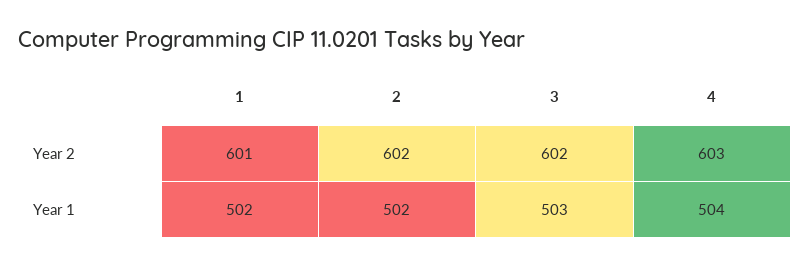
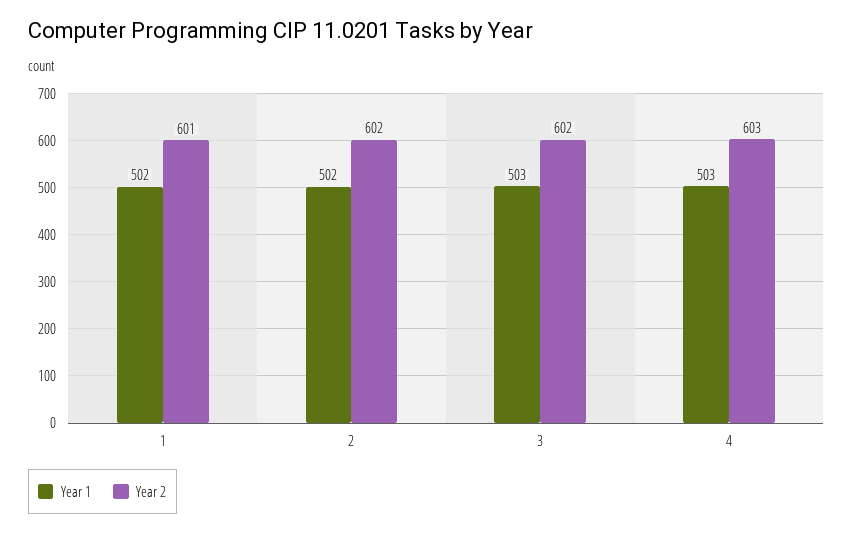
  {
    "Year 2": {
      "1": 601,
      "2": 602,
      "3": 602,
      "4": 603
    },
    "Year 1": {
      "1": 502,
      "2": 502,
      "3": 503,
-     "4": 504
+     "4": 503
    }
  }

